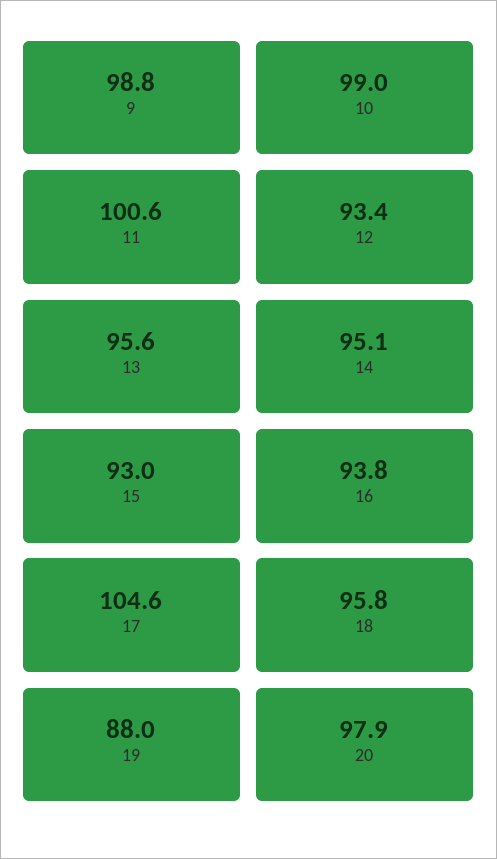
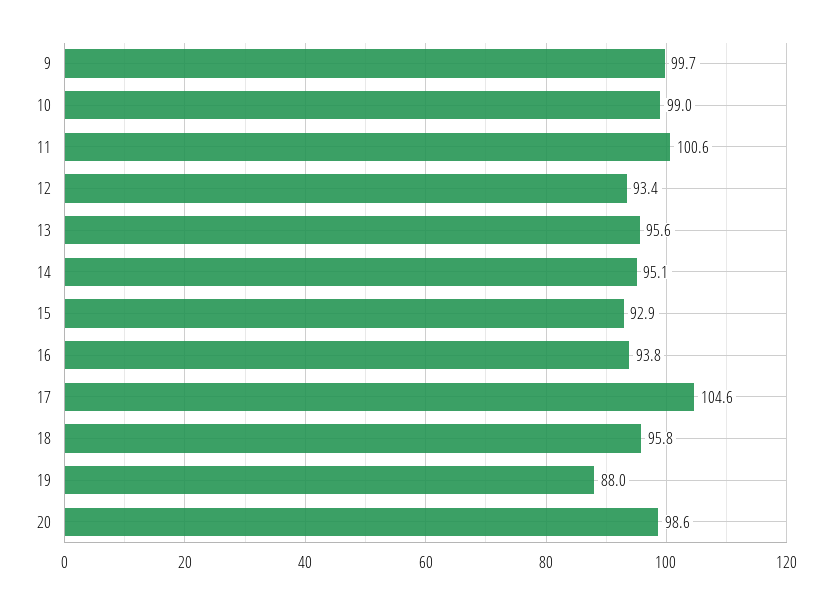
  {
-   "9": 98.8,
+   "9": 99.7,
    "10": 99,
    "11": 100.6,
    "12": 93.4,
    "13": 95.6,
    "14": 95.1,
-   "15": 93,
+   "15": 92.9,
    "16": 93.8,
    "17": 104.6,
    "18": 95.8,
    "19": 88,
-   "20": 97.9
+   "20": 98.6
  }

